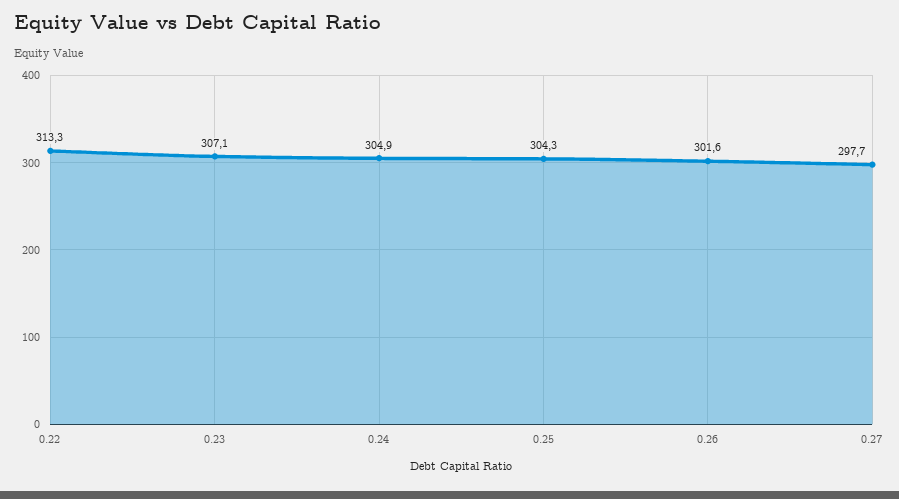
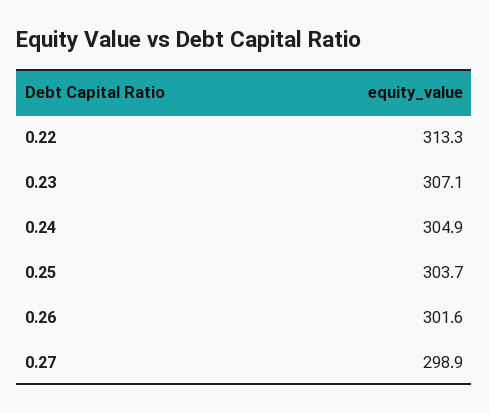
  {
    "0.22": 313.3,
    "0.23": 307.1,
    "0.24": 304.9,
-   "0.25": 304.3,
+   "0.25": 303.7,
    "0.26": 301.6,
-   "0.27": 297.7
+   "0.27": 298.9
  }

